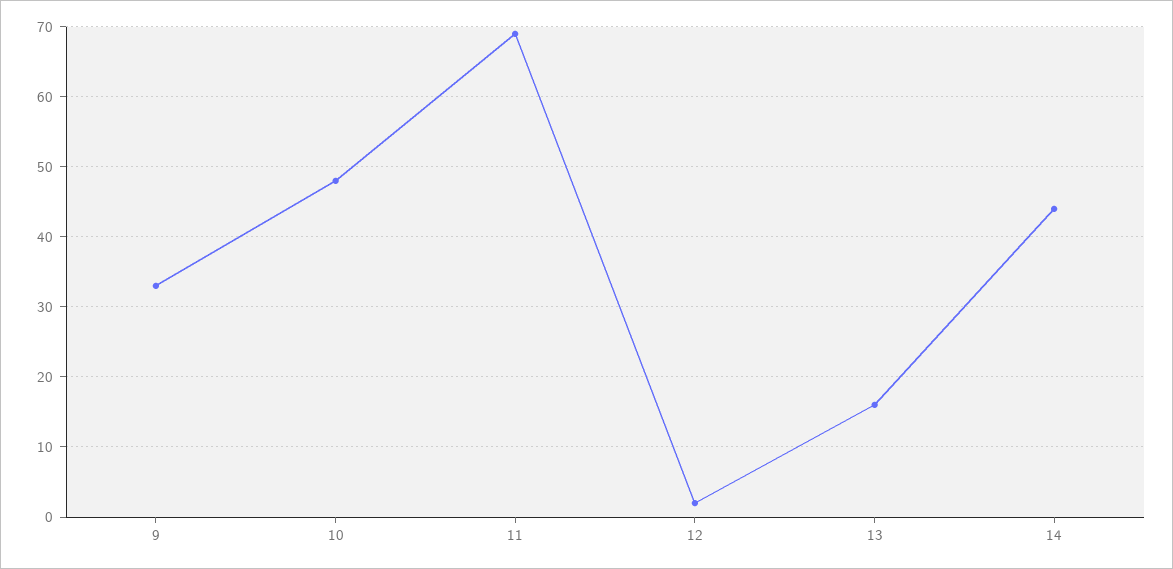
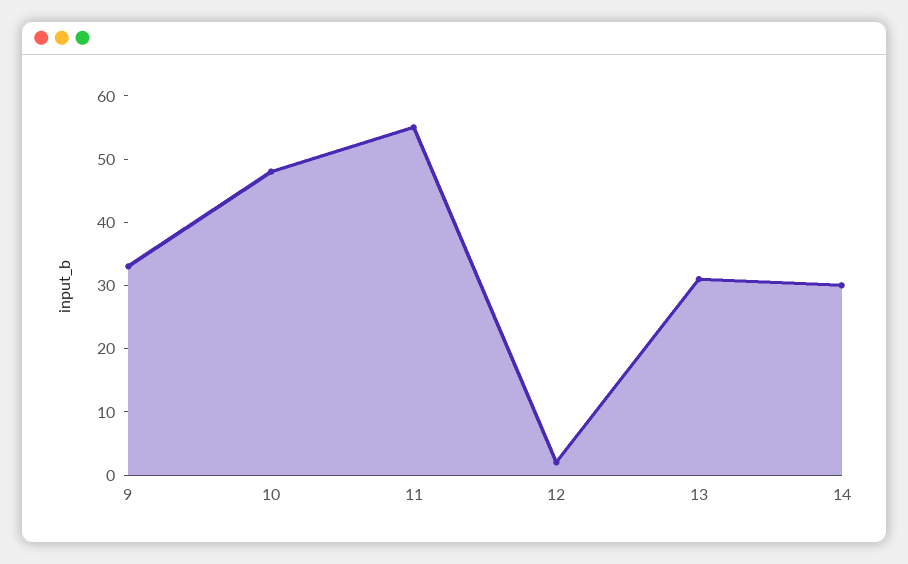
  {
    "9": 33,
    "10": 48,
-   "11": 69,
+   "11": 55,
    "12": 2,
-   "13": 16,
+   "13": 30,
-   "14": 44
+   "14": 30
  }

